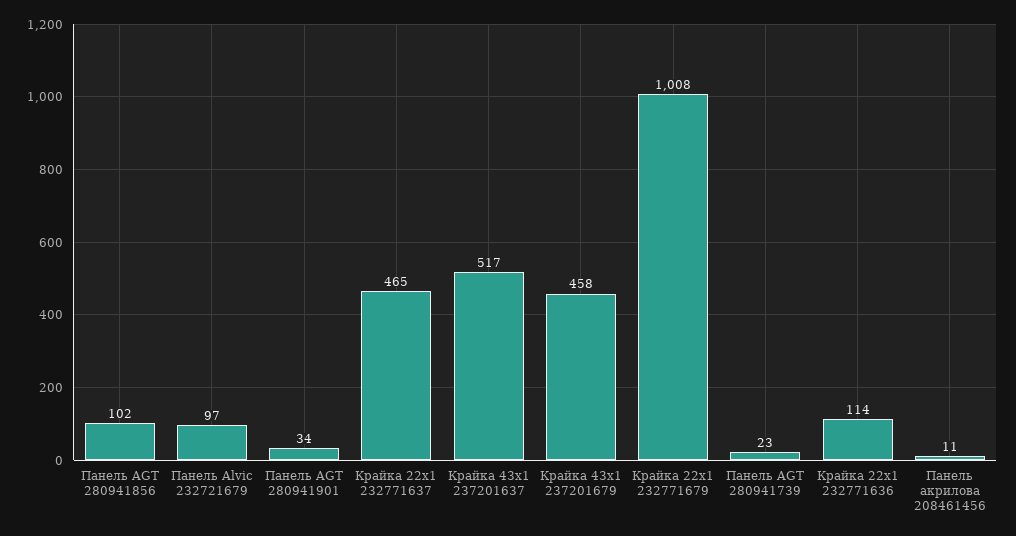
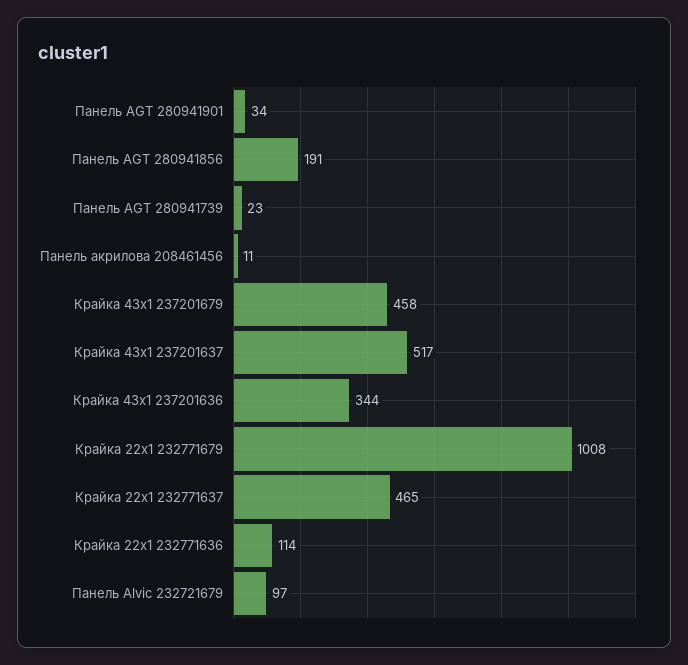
  {
-   "Панель AGT 280941856": 102,
+   "Панель AGT 280941856": 191,
    "Панель Alvic 232721679": 97,
    "Панель AGT 280941901": 34,
    "Крайка 22x1 232771637": 465,
    "Крайка 43x1 237201637": 517,
    "Крайка 43x1 237201679": 458,
    "Крайка 22x1 232771679": 1008,
    "Панель AGT 280941739": 23,
    "Крайка 22x1 232771636": 114,
-   "Панель акрилова 208461456": 11
+   "Панель акрилова 208461456": 11,
+   "Крайка 43x1 237201636": 344
  }

